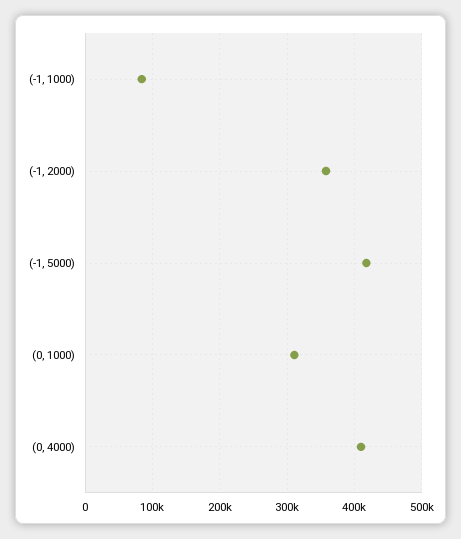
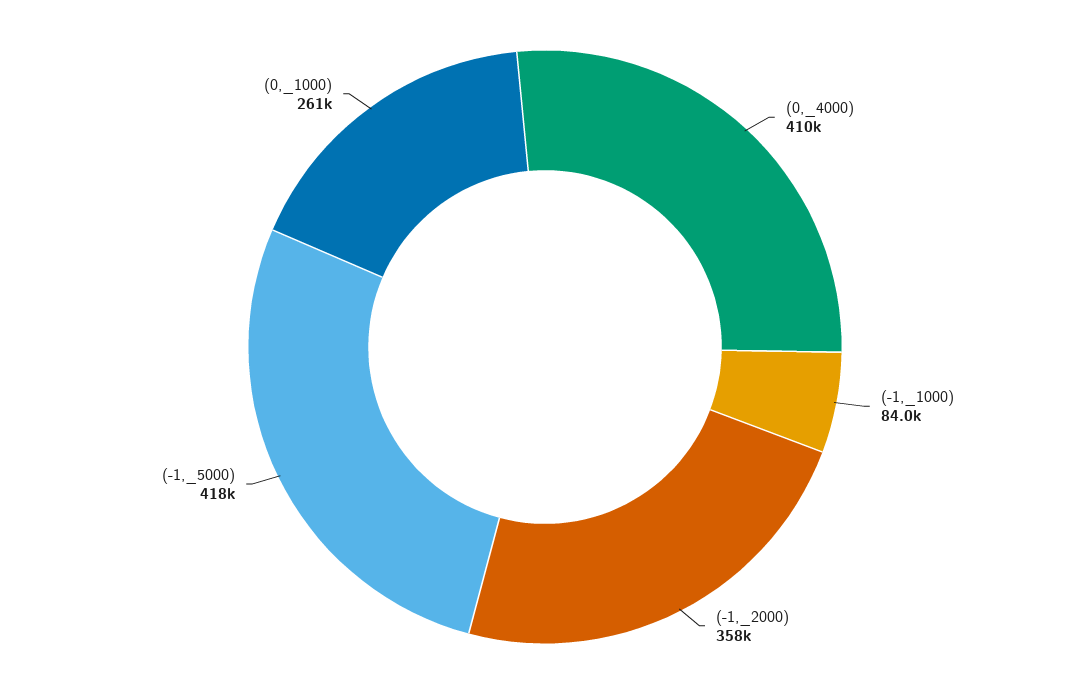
  {
    "(-1, 1000)": 84000,
    "(-1, 2000)": 358000,
    "(-1, 5000)": 418000,
-   "(0, 1000)": 310000,
+   "(0, 1000)": 261000,
    "(0, 4000)": 410000
  }

